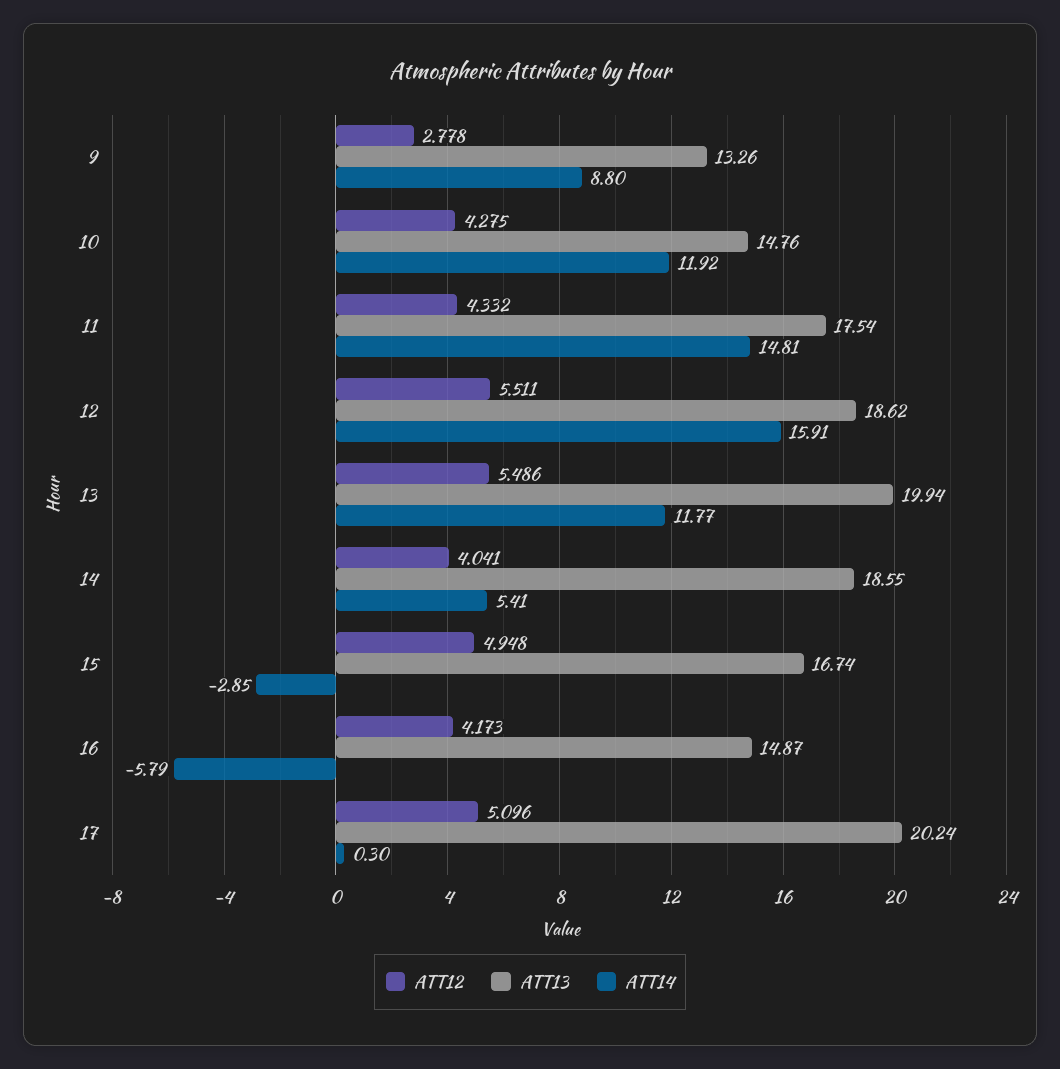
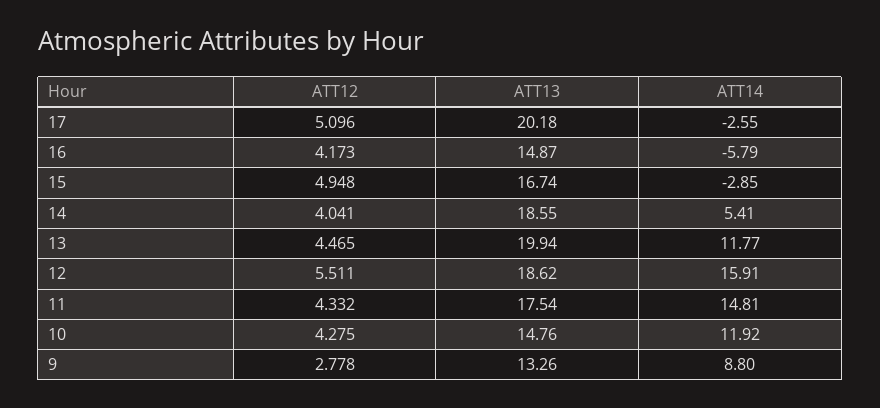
  {
    "ATT12": {
      "9": 2.778,
      "10": 4.275,
      "11": 4.332,
      "12": 5.511,
-     "13": 5.486,
+     "13": 4.465,
      "14": 4.041,
      "15": 4.948,
      "16": 4.173,
      "17": 5.096
    },
    "ATT13": {
      "9": 13.26,
      "10": 14.76,
      "11": 17.54,
      "12": 18.62,
      "13": 19.94,
      "14": 18.55,
      "15": 16.74,
      "16": 14.87,
-     "17": 20.24
+     "17": 20.18
    },
    "ATT14": {
      "9": 8.8,
      "10": 11.92,
      "11": 14.81,
      "12": 15.91,
      "13": 11.77,
      "14": 5.41,
      "15": -2.85,
      "16": -5.79,
-     "17": 0.3
+     "17": -2.55
    }
  }

